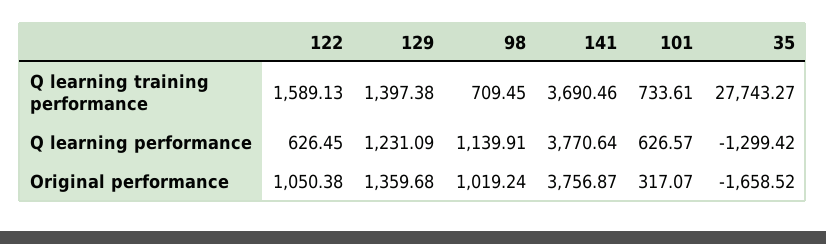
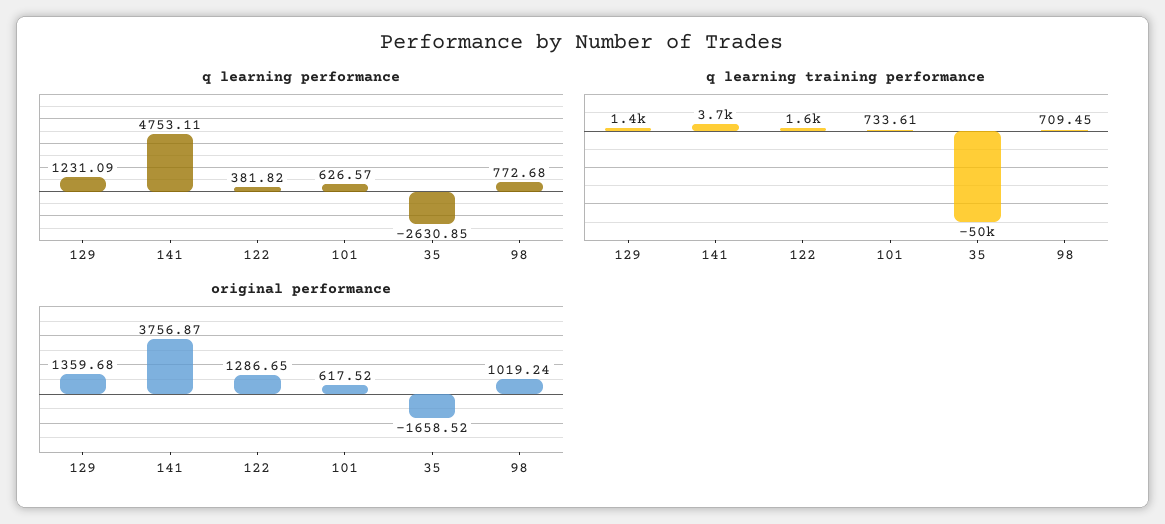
  {
    "Q learning training performance": {
      "122": 1589.13,
      "129": 1397.38,
      "98": 709.45,
      "141": 3690.46,
      "101": 733.61,
-     "35": 27743.27
+     "35": -50000
    },
    "Q learning performance": {
-     "122": 626.45,
+     "122": 381.82,
      "129": 1231.09,
-     "98": 1139.91,
+     "98": 772.68,
-     "141": 3770.64,
+     "141": 4753.11,
      "101": 626.57,
-     "35": -1299.42
+     "35": -2630.85
    },
    "Original performance": {
-     "122": 1050.38,
+     "122": 1286.65,
      "129": 1359.68,
      "98": 1019.24,
      "141": 3756.87,
-     "101": 317.07,
+     "101": 617.52,
      "35": -1658.52
    }
  }

